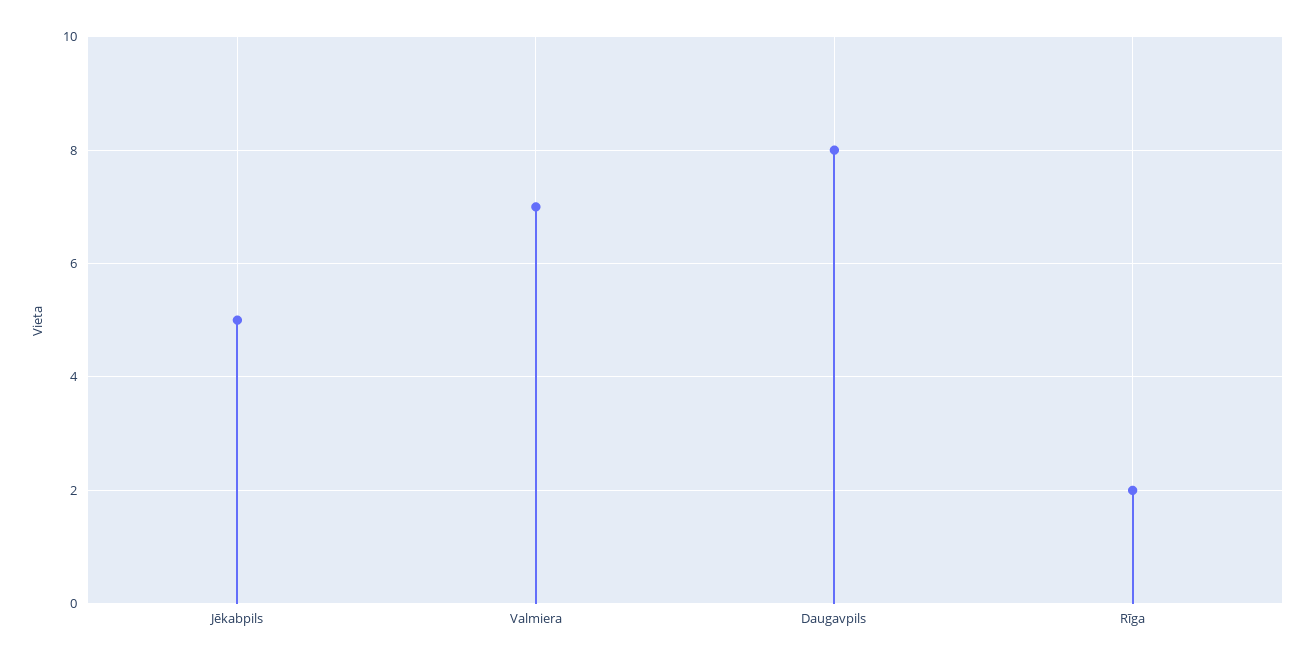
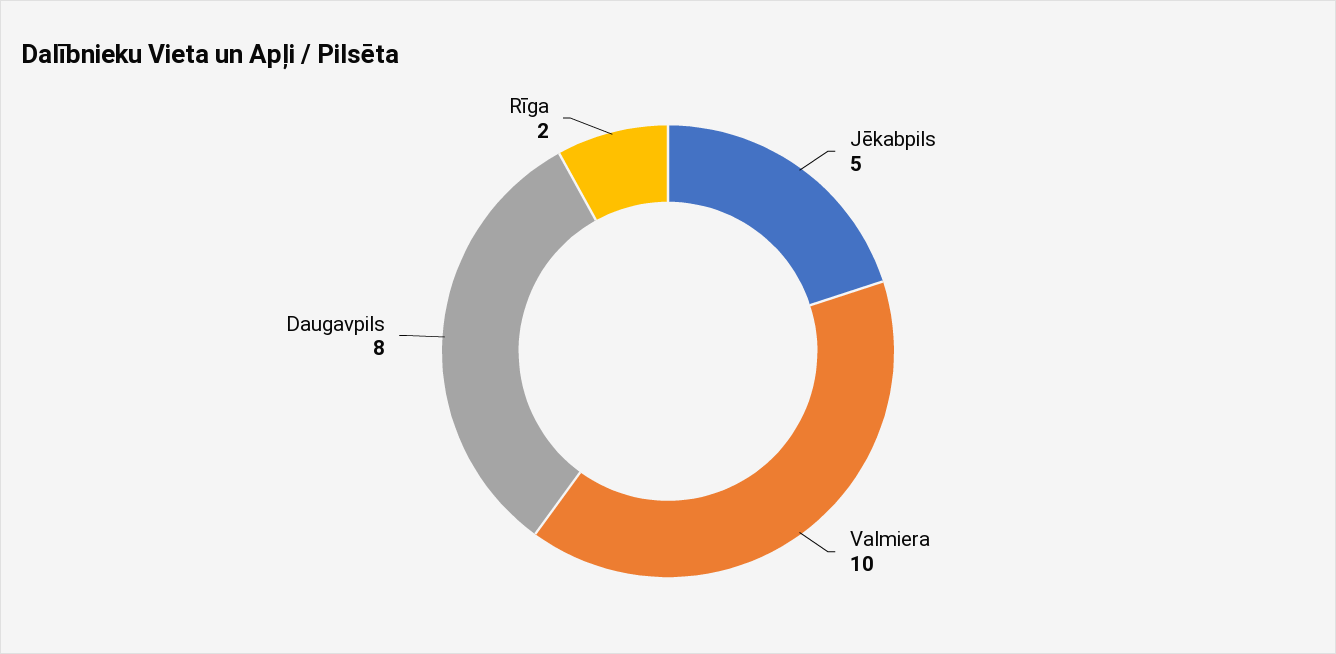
  {
    "Jēkabpils": 5,
-   "Valmiera": 7,
+   "Valmiera": 10,
    "Daugavpils": 8,
    "Rīga": 2
  }

